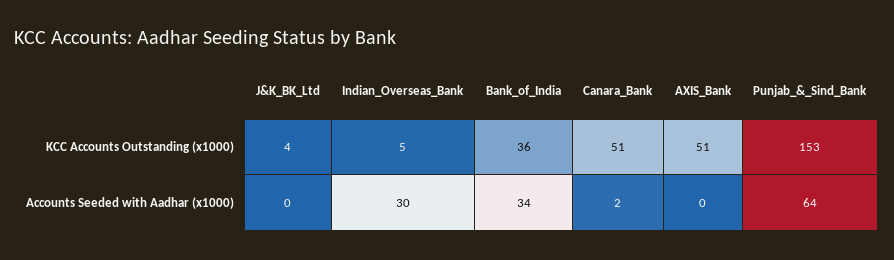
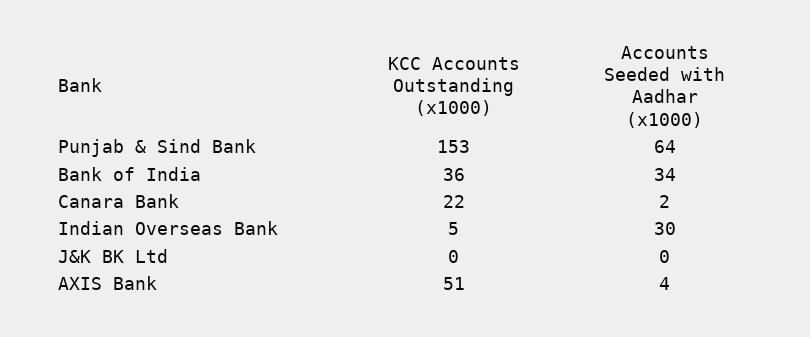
  {
    "J&K_BK_Ltd": {
-     "KCC Accounts Outstanding (x1000)": 4,
+     "KCC Accounts Outstanding (x1000)": 0,
      "Accounts Seeded with Aadhar (x1000)": 0
    },
    "Indian_Overseas_Bank": {
      "KCC Accounts Outstanding (x1000)": 5,
      "Accounts Seeded with Aadhar (x1000)": 30
    },
    "Bank_of_India": {
      "KCC Accounts Outstanding (x1000)": 36,
      "Accounts Seeded with Aadhar (x1000)": 34
    },
    "Canara_Bank": {
-     "KCC Accounts Outstanding (x1000)": 51,
+     "KCC Accounts Outstanding (x1000)": 22,
      "Accounts Seeded with Aadhar (x1000)": 2
    },
    "AXIS_Bank": {
      "KCC Accounts Outstanding (x1000)": 51,
-     "Accounts Seeded with Aadhar (x1000)": 0
+     "Accounts Seeded with Aadhar (x1000)": 4
    },
    "Punjab_&_Sind_Bank": {
      "KCC Accounts Outstanding (x1000)": 153,
      "Accounts Seeded with Aadhar (x1000)": 64
    }
  }

